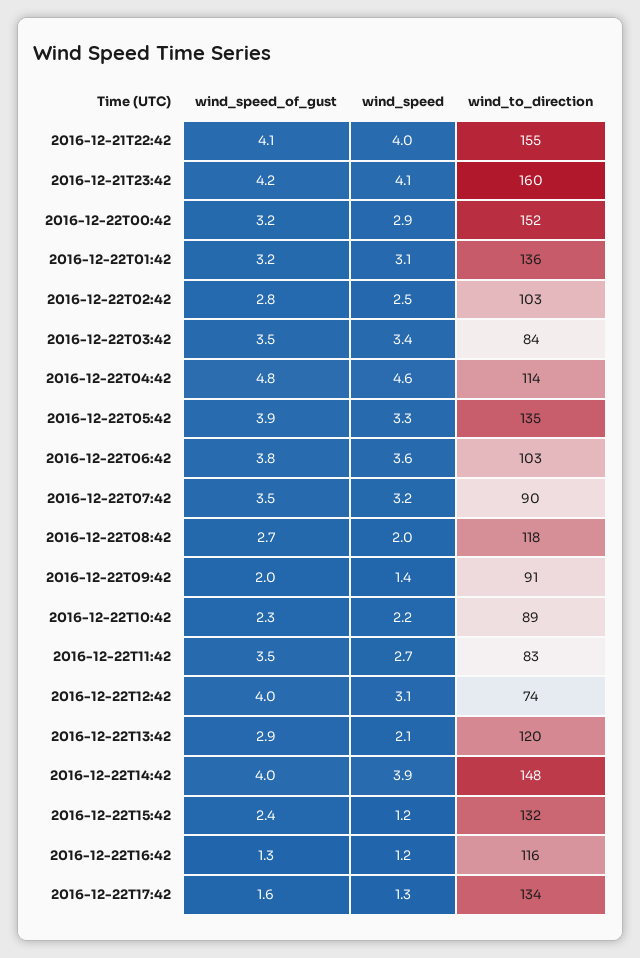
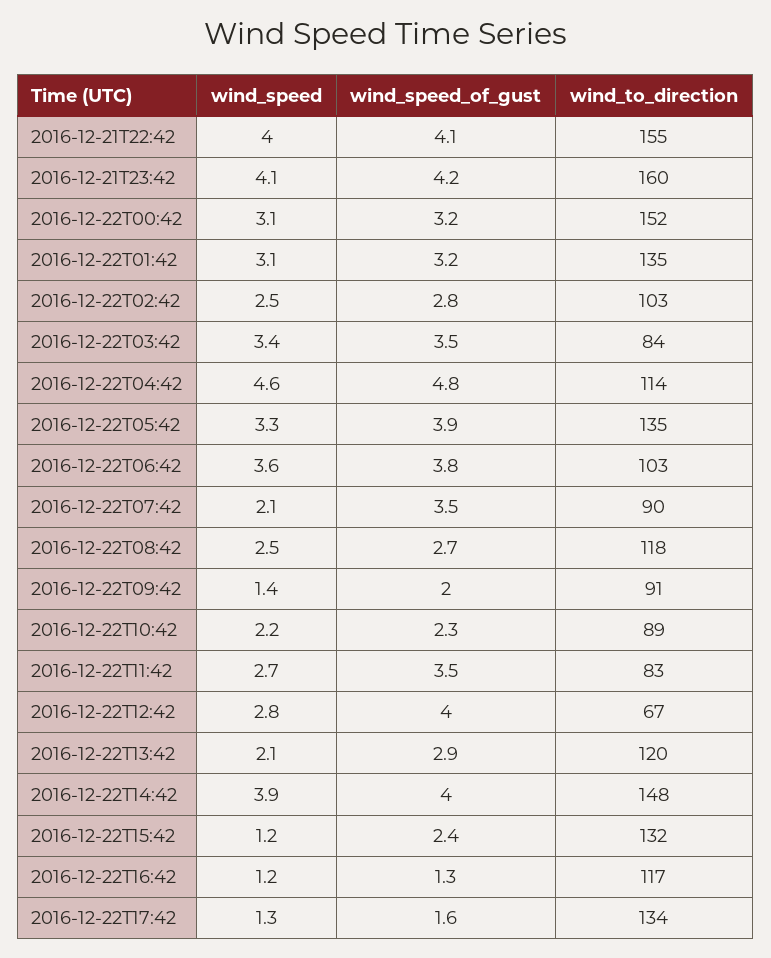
  {
    "wind_speed_of_gust": {
      "2016-12-21T22:42": 4.1,
      "2016-12-21T23:42": 4.2,
      "2016-12-22T00:42": 3.2,
      "2016-12-22T01:42": 3.2,
      "2016-12-22T02:42": 2.8,
      "2016-12-22T03:42": 3.5,
      "2016-12-22T04:42": 4.8,
      "2016-12-22T05:42": 3.9,
      "2016-12-22T06:42": 3.8,
      "2016-12-22T07:42": 3.5,
      "2016-12-22T08:42": 2.7,
      "2016-12-22T09:42": 2,
      "2016-12-22T10:42": 2.3,
      "2016-12-22T11:42": 3.5,
      "2016-12-22T12:42": 4,
      "2016-12-22T13:42": 2.9,
      "2016-12-22T14:42": 4,
      "2016-12-22T15:42": 2.4,
      "2016-12-22T16:42": 1.3,
      "2016-12-22T17:42": 1.6
    },
    "wind_speed": {
      "2016-12-21T22:42": 4,
      "2016-12-21T23:42": 4.1,
-     "2016-12-22T00:42": 2.9,
+     "2016-12-22T00:42": 3.1,
      "2016-12-22T01:42": 3.1,
      "2016-12-22T02:42": 2.5,
      "2016-12-22T03:42": 3.4,
      "2016-12-22T04:42": 4.6,
      "2016-12-22T05:42": 3.3,
      "2016-12-22T06:42": 3.6,
-     "2016-12-22T07:42": 3.2,
+     "2016-12-22T07:42": 2.1,
-     "2016-12-22T08:42": 2,
+     "2016-12-22T08:42": 2.5,
      "2016-12-22T09:42": 1.4,
      "2016-12-22T10:42": 2.2,
      "2016-12-22T11:42": 2.7,
-     "2016-12-22T12:42": 3.1,
+     "2016-12-22T12:42": 2.8,
      "2016-12-22T13:42": 2.1,
      "2016-12-22T14:42": 3.9,
      "2016-12-22T15:42": 1.2,
      "2016-12-22T16:42": 1.2,
      "2016-12-22T17:42": 1.3
    },
    "wind_to_direction": {
      "2016-12-21T22:42": 155,
      "2016-12-21T23:42": 160,
      "2016-12-22T00:42": 152,
-     "2016-12-22T01:42": 136,
+     "2016-12-22T01:42": 135,
      "2016-12-22T02:42": 103,
      "2016-12-22T03:42": 84,
      "2016-12-22T04:42": 114,
      "2016-12-22T05:42": 135,
      "2016-12-22T06:42": 103,
      "2016-12-22T07:42": 90,
      "2016-12-22T08:42": 118,
      "2016-12-22T09:42": 91,
      "2016-12-22T10:42": 89,
      "2016-12-22T11:42": 83,
-     "2016-12-22T12:42": 74,
+     "2016-12-22T12:42": 67,
      "2016-12-22T13:42": 120,
      "2016-12-22T14:42": 148,
      "2016-12-22T15:42": 132,
-     "2016-12-22T16:42": 116,
+     "2016-12-22T16:42": 117,
      "2016-12-22T17:42": 134
    }
  }

